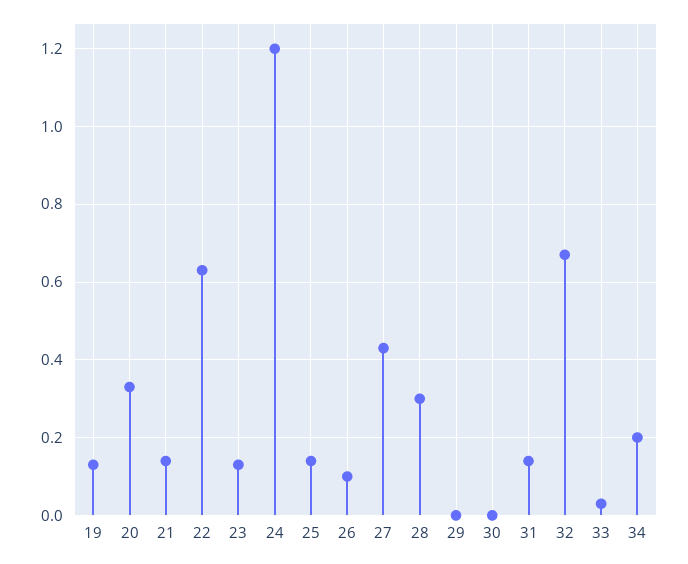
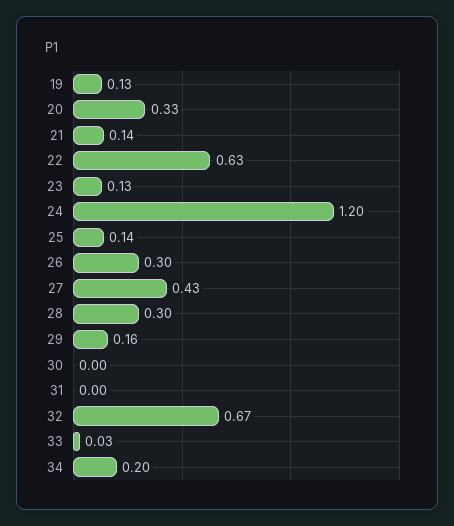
  {
    "19": 0.13,
    "20": 0.33,
    "21": 0.14,
    "22": 0.63,
    "23": 0.13,
    "24": 1.2,
    "25": 0.14,
-   "26": 0.1,
+   "26": 0.3,
    "27": 0.43,
    "28": 0.3,
-   "29": 0,
+   "29": 0.16,
    "30": 0,
-   "31": 0.15,
+   "31": 0,
    "32": 0.67,
    "33": 0.03,
    "34": 0.2
  }

